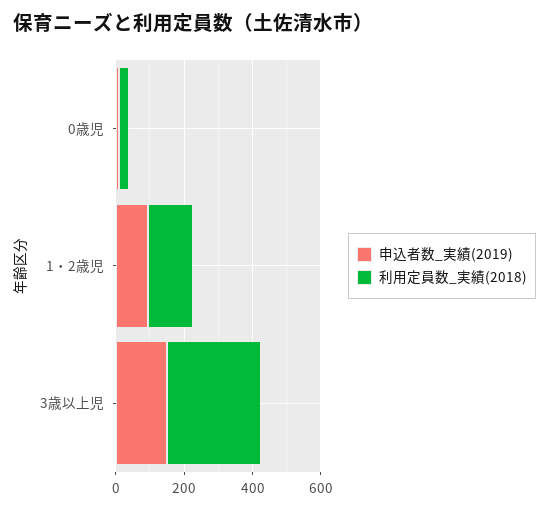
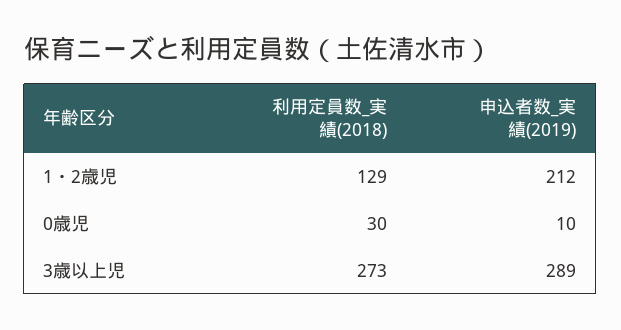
  {
    "申込者数_実績(2019)": {
      "0歳児": 10,
-     "1・2歳児": 100,
+     "1・2歳児": 212,
-     "3歳以上児": 150
+     "3歳以上児": 289
    },
    "利用定員数_実績(2018)": {
      "0歳児": 30,
      "1・2歳児": 129,
      "3歳以上児": 273
    }
  }

